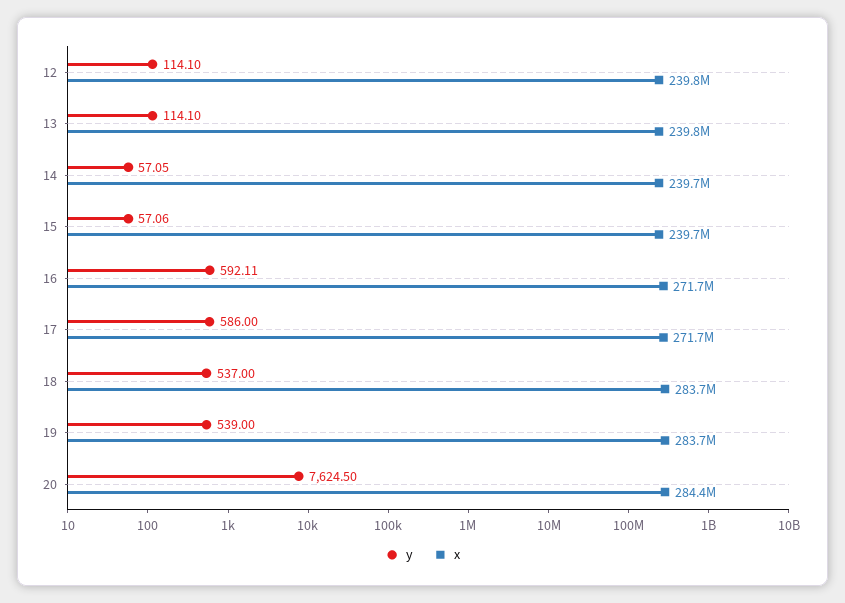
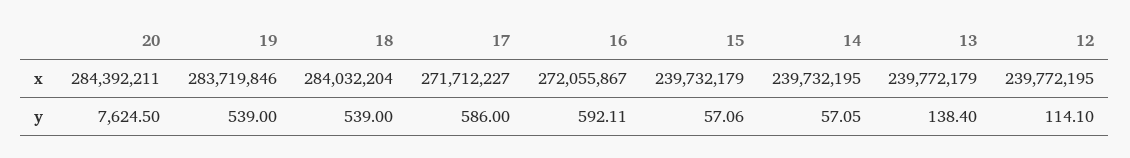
  {
    "y": {
      "12": 114.1,
-     "13": 114.1,
+     "13": 138.4,
      "14": 57.05,
      "15": 57.06,
      "16": 592.11,
      "17": 586,
-     "18": 537,
+     "18": 539,
      "19": 539,
      "20": 7624.5
    },
    "x": {
      "12": 239772195,
      "13": 239772179,
      "14": 239732195,
      "15": 239732179,
-     "16": 271700000,
+     "16": 272055867,
      "17": 271712227,
-     "18": 283700000,
+     "18": 284032204,
      "19": 283719846,
      "20": 284392211
    }
  }

